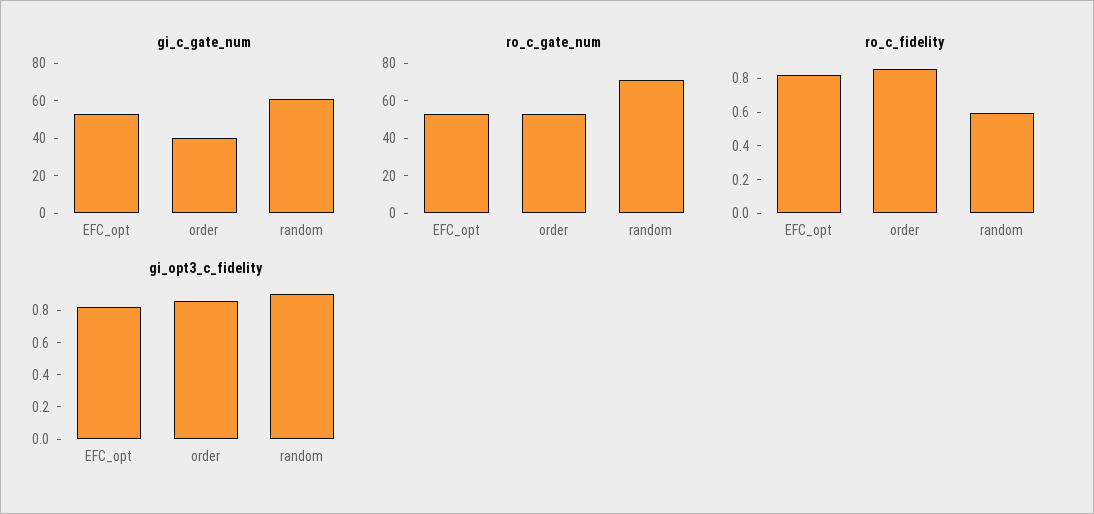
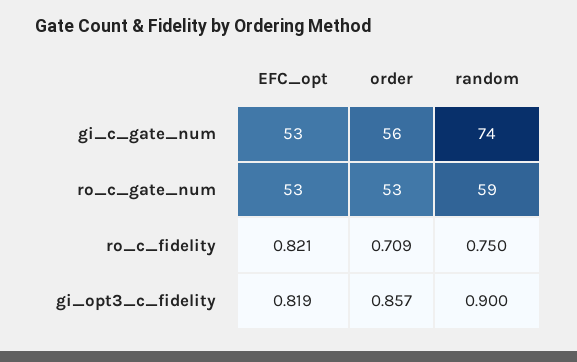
  {
    "gi_c_gate_num": {
      "EFC_opt": 53,
-     "order": 40,
+     "order": 56,
-     "random": 60
+     "random": 74
    },
    "ro_c_gate_num": {
      "EFC_opt": 53,
      "order": 53,
-     "random": 70
+     "random": 59
    },
    "ro_c_fidelity": {
      "EFC_opt": 0.821,
-     "order": 0.85,
+     "order": 0.709,
-     "random": 0.6
+     "random": 0.75
    },
    "gi_opt3_c_fidelity": {
      "EFC_opt": 0.819,
      "order": 0.857,
      "random": 0.9
    }
  }

